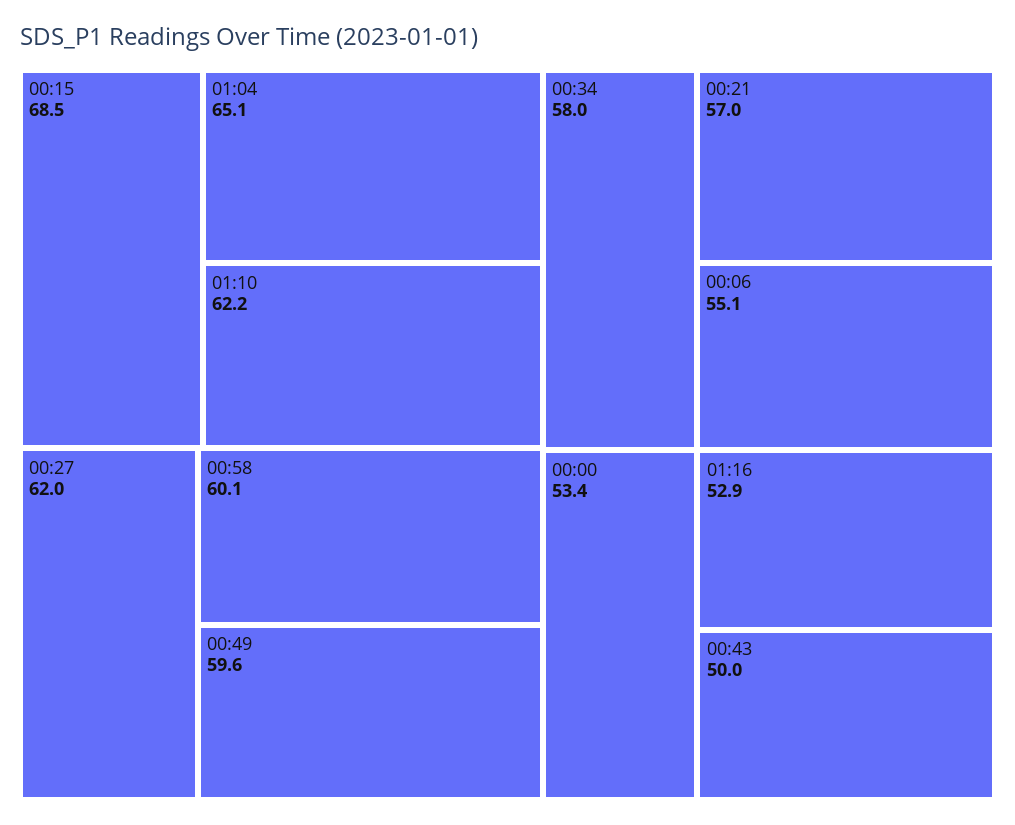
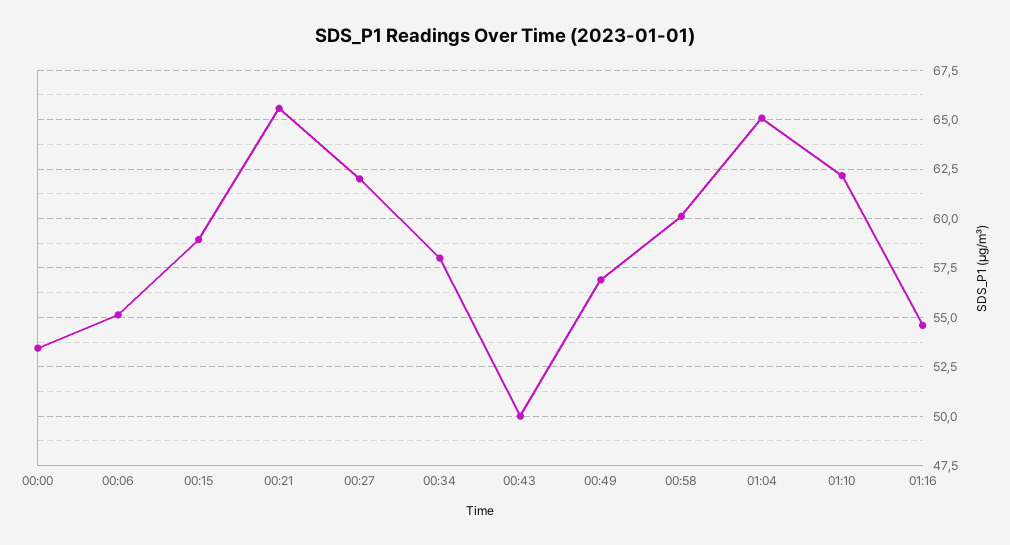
  {
-   "00:15": 68.5,
+   "00:15": 59,
    "01:04": 65.1,
    "01:10": 62.2,
    "00:27": 62,
    "00:58": 60.1,
-   "00:49": 59.6,
+   "00:49": 57,
    "00:34": 58,
-   "00:21": 57,
+   "00:21": 65.5,
    "00:06": 55.1,
    "00:00": 53.4,
-   "01:16": 52.9,
+   "01:16": 54.5,
    "00:43": 50
  }

